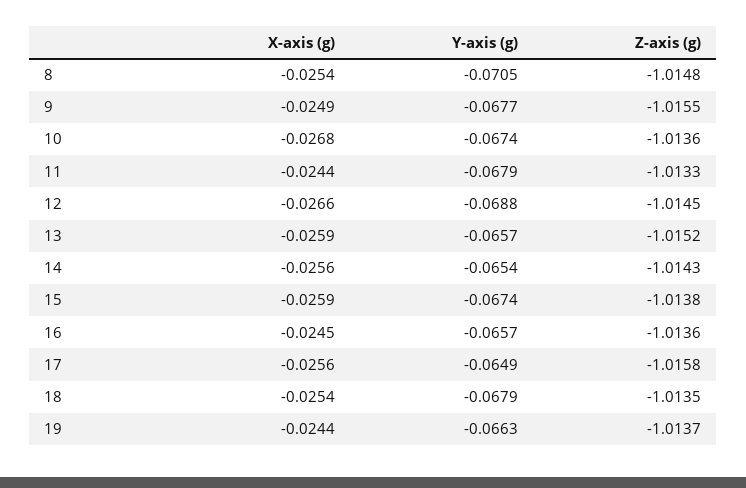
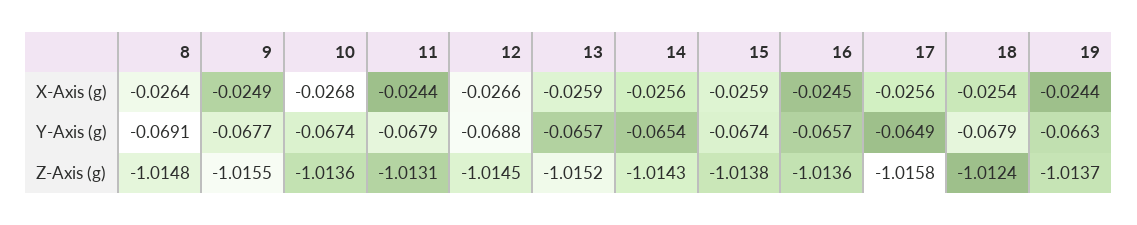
  {
    "X-axis (g)": {
-     "8": -0.0254,
+     "8": -0.0264,
      "9": -0.0249,
      "10": -0.0268,
      "11": -0.0244,
      "12": -0.0266,
      "13": -0.0259,
      "14": -0.0256,
      "15": -0.0259,
      "16": -0.0245,
      "17": -0.0256,
      "18": -0.0254,
      "19": -0.0244
    },
    "Y-axis (g)": {
-     "8": -0.0705,
+     "8": -0.0691,
      "9": -0.0677,
      "10": -0.0674,
      "11": -0.0679,
      "12": -0.0688,
      "13": -0.0657,
      "14": -0.0654,
      "15": -0.0674,
      "16": -0.0657,
      "17": -0.0649,
      "18": -0.0679,
      "19": -0.0663
    },
    "Z-axis (g)": {
      "8": -1.0148,
      "9": -1.0155,
      "10": -1.0136,
-     "11": -1.0133,
+     "11": -1.0131,
      "12": -1.0145,
      "13": -1.0152,
      "14": -1.0143,
      "15": -1.0138,
      "16": -1.0136,
      "17": -1.0158,
-     "18": -1.0135,
+     "18": -1.0124,
      "19": -1.0137
    }
  }

